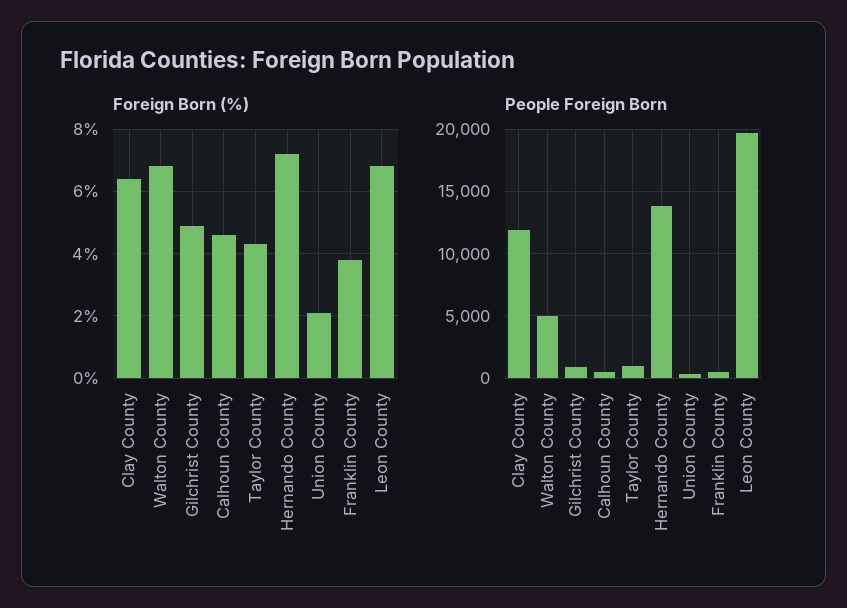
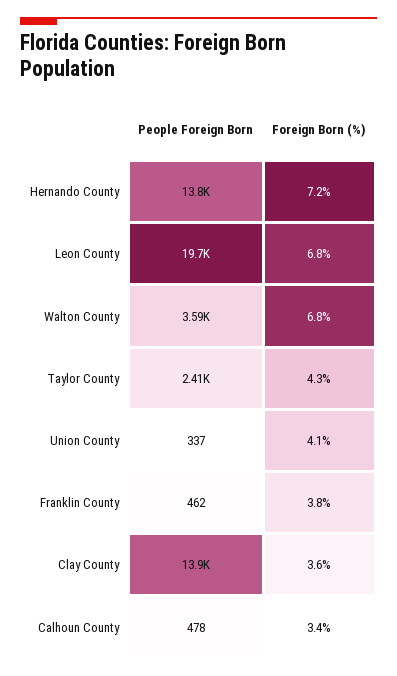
  {
    "Foreign Born (%)": {
-     "Clay County": 6.5,
+     "Clay County": 3.6,
      "Walton County": 6.8,
-     "Gilchrist County": 5,
-     "Calhoun County": 4.5,
+     "Calhoun County": 3.4,
      "Taylor County": 4.3,
      "Hernando County": 7.2,
-     "Union County": 2,
+     "Union County": 4.1,
      "Franklin County": 3.8,
      "Leon County": 6.8
    },
    "People Foreign Born": {
-     "Clay County": 12000,
+     "Clay County": 13900,
-     "Walton County": 5000,
+     "Walton County": 3590,
-     "Gilchrist County": 1000,
      "Calhoun County": 478,
-     "Taylor County": 1000,
+     "Taylor County": 2410,
      "Hernando County": 13800,
      "Union County": 337,
      "Franklin County": 462,
      "Leon County": 19700
    }
  }

